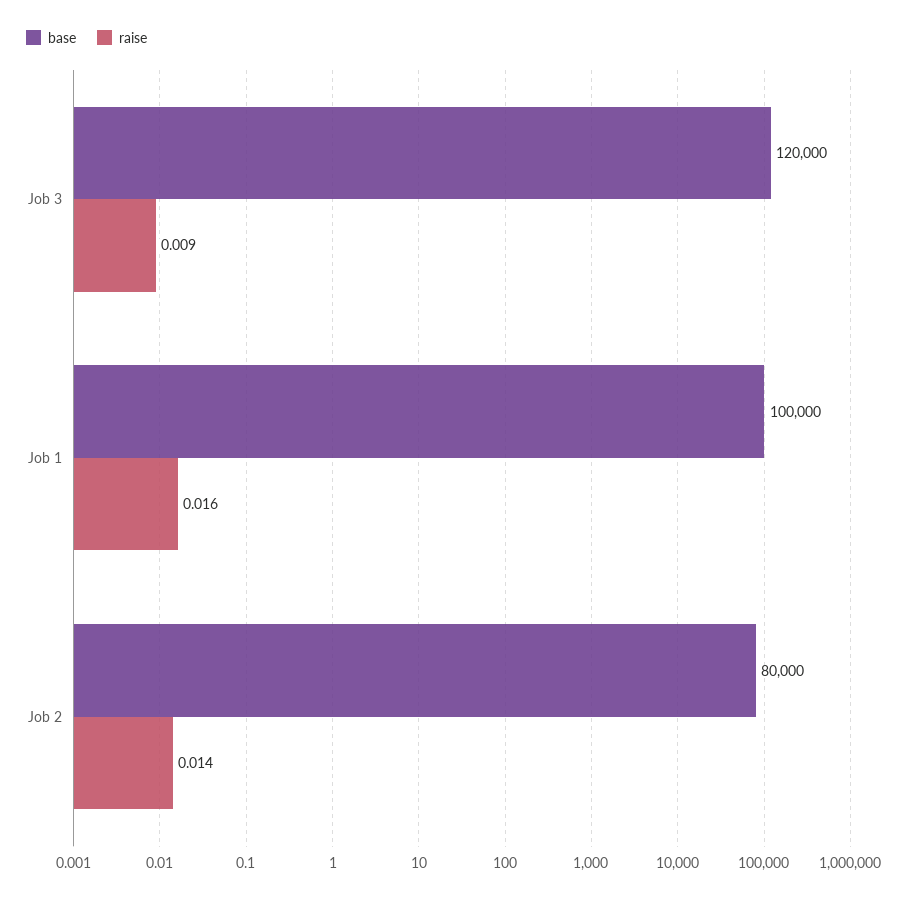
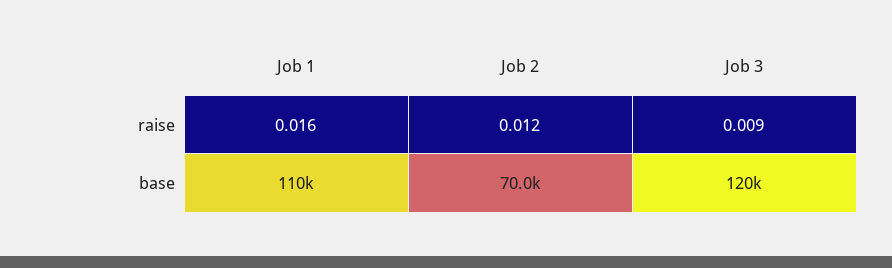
  {
    "base": {
      "Job 3": 120000,
-     "Job 1": 100000,
+     "Job 1": 110000,
-     "Job 2": 80000
+     "Job 2": 70000
    },
    "raise": {
      "Job 3": 0.009,
      "Job 1": 0.016,
-     "Job 2": 0.014
+     "Job 2": 0.012
    }
  }

